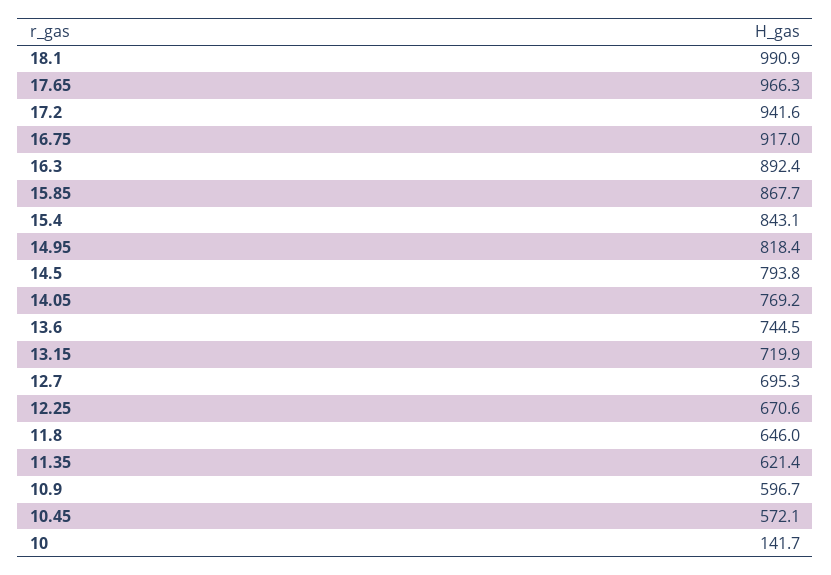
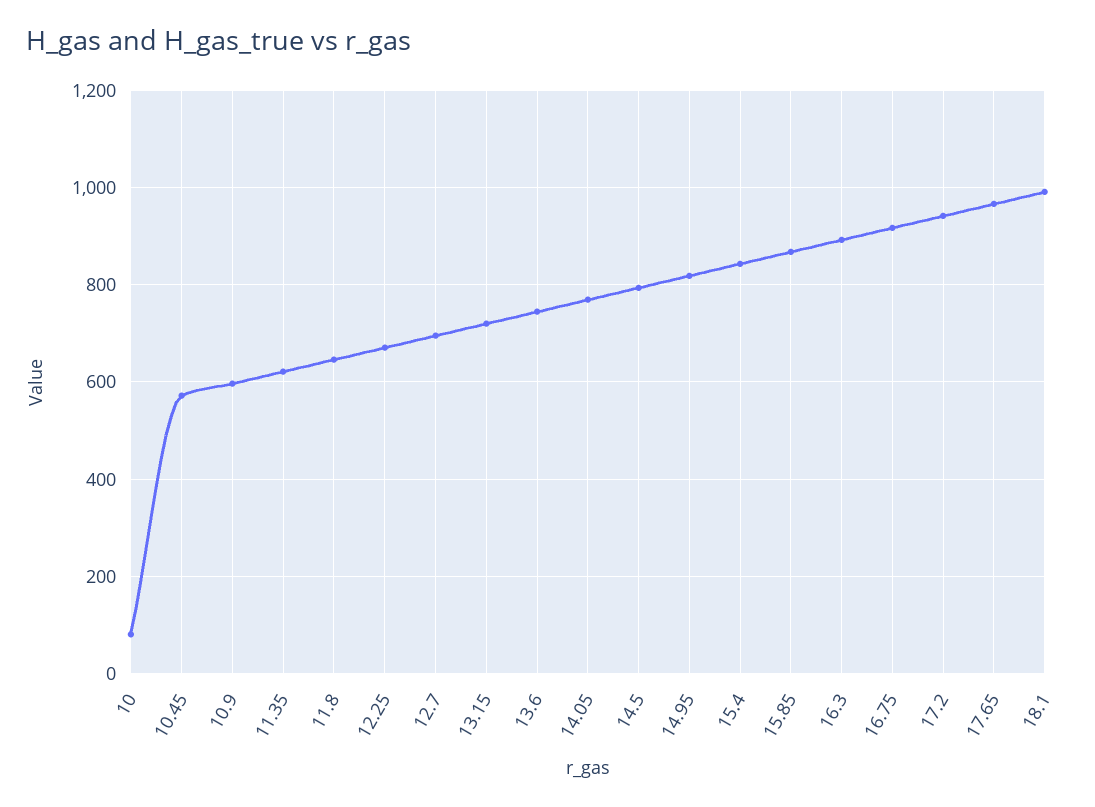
  {
    "18.1": 990.9,
    "17.65": 966.3,
    "17.2": 941.6,
    "16.75": 917,
    "16.3": 892.4,
    "15.85": 867.7,
    "15.4": 843.1,
    "14.95": 818.4,
    "14.5": 793.8,
    "14.05": 769.2,
    "13.6": 744.5,
    "13.15": 719.9,
    "12.7": 695.3,
    "12.25": 670.6,
    "11.8": 646,
    "11.35": 621.4,
    "10.9": 596.7,
    "10.45": 572.1,
-   "10": 141.7
+   "10": 80
  }

